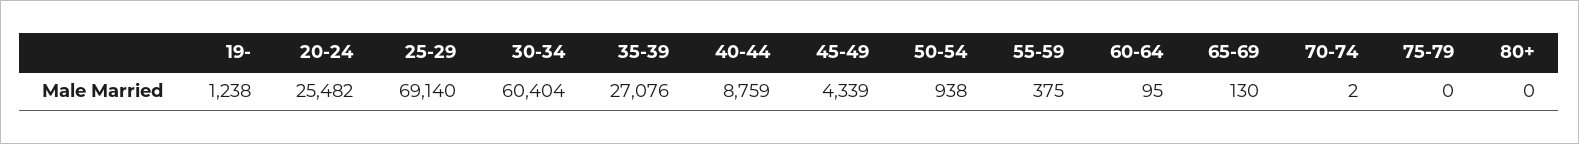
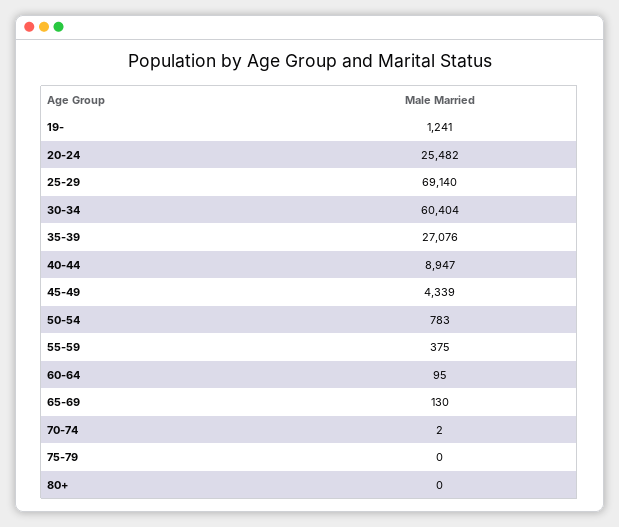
  {
-   "19-": 1238,
+   "19-": 1241,
    "20-24": 25482,
    "25-29": 69140,
    "30-34": 60404,
    "35-39": 27076,
-   "40-44": 8759,
+   "40-44": 8947,
    "45-49": 4339,
-   "50-54": 938,
+   "50-54": 783,
    "55-59": 375,
    "60-64": 95,
    "65-69": 130,
    "70-74": 2,
    "75-79": 0,
    "80+": 0
  }

